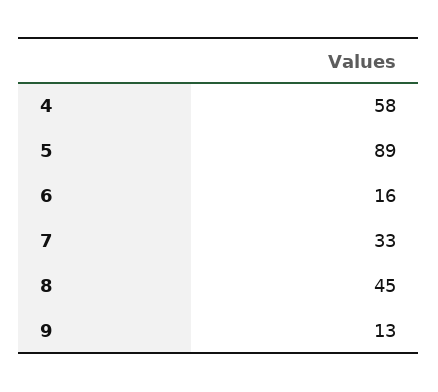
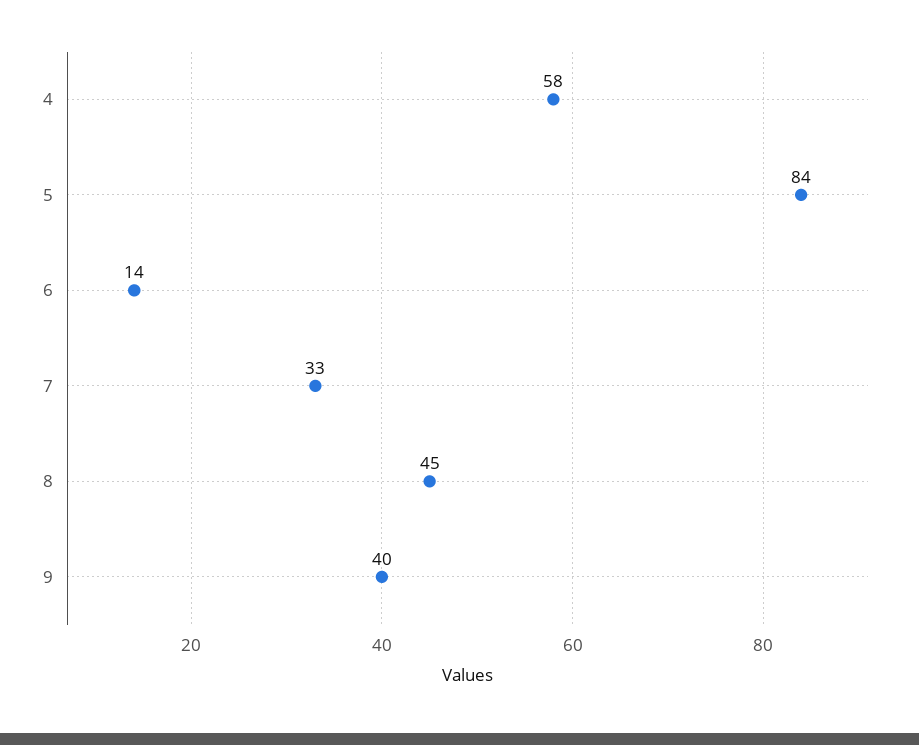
  {
    "4": 58,
-   "5": 89,
+   "5": 84,
-   "6": 16,
+   "6": 14,
    "7": 33,
    "8": 45,
-   "9": 13
+   "9": 40
  }

